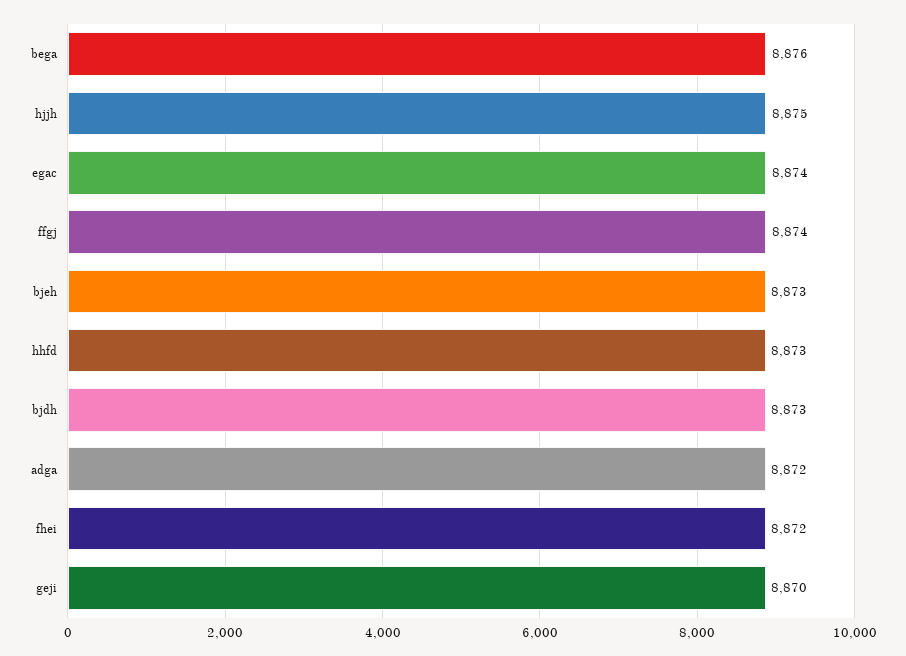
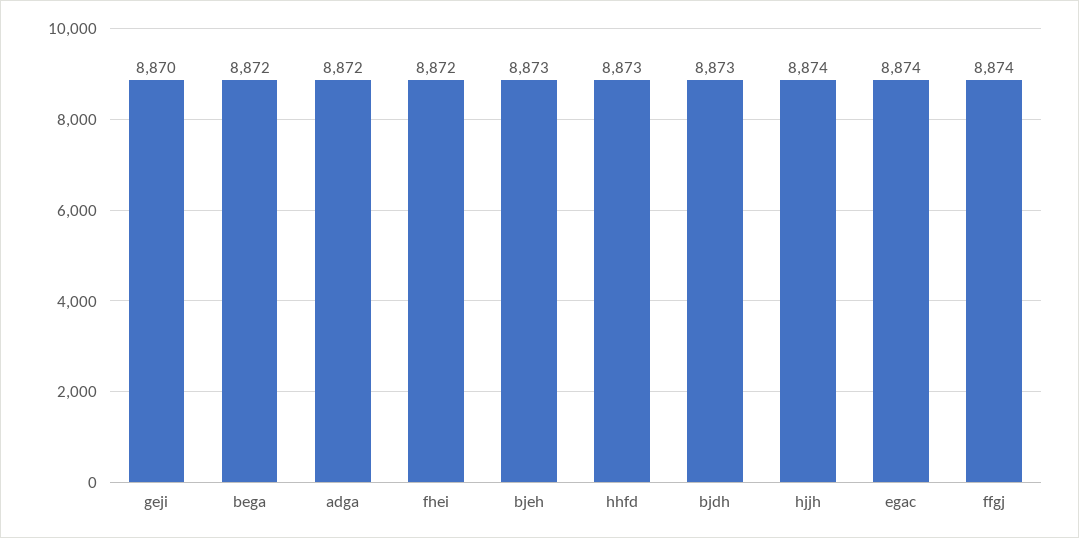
  {
-   "bega": 8876,
+   "bega": 8872,
-   "hjjh": 8875,
+   "hjjh": 8874,
    "egac": 8874,
    "ffgj": 8874,
    "bjeh": 8873,
    "hhfd": 8873,
    "bjdh": 8873,
    "adga": 8872,
    "fhei": 8872,
    "geji": 8870
  }

